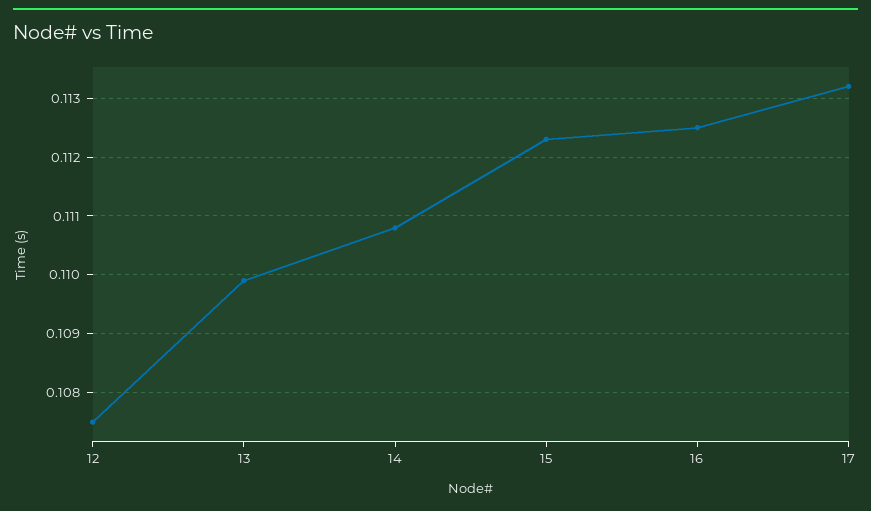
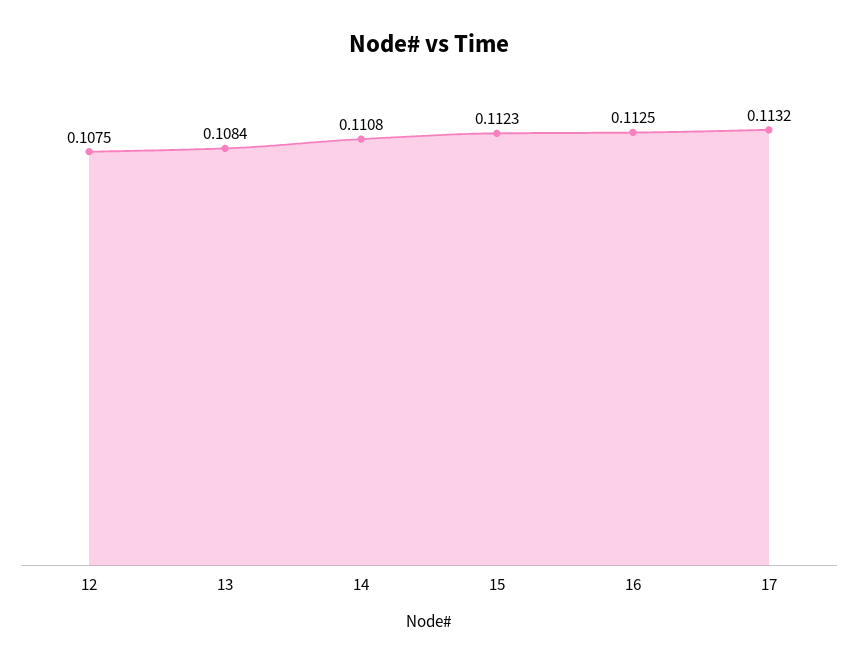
  {
    "12": 0.1075,
-   "13": 0.11,
+   "13": 0.1084,
    "14": 0.1108,
    "15": 0.1123,
    "16": 0.1125,
    "17": 0.1132
  }

